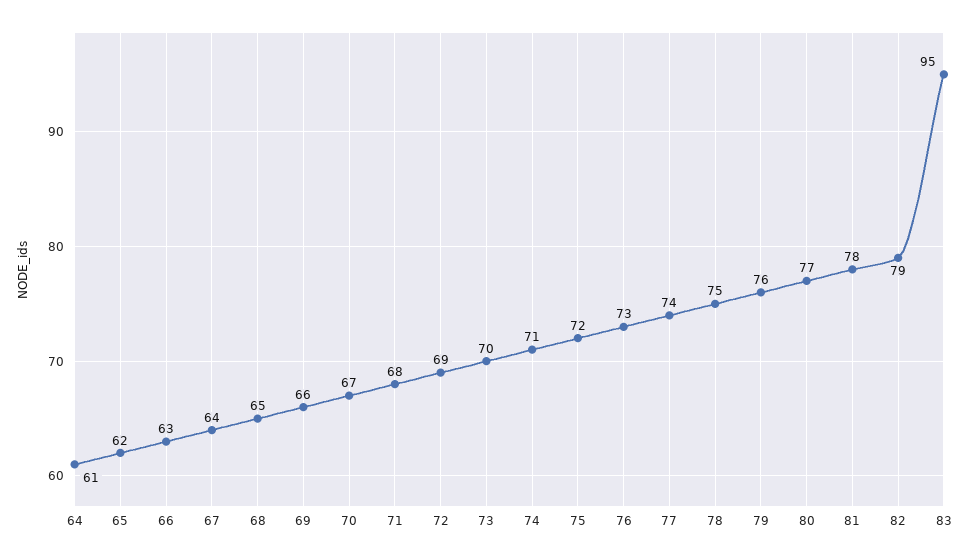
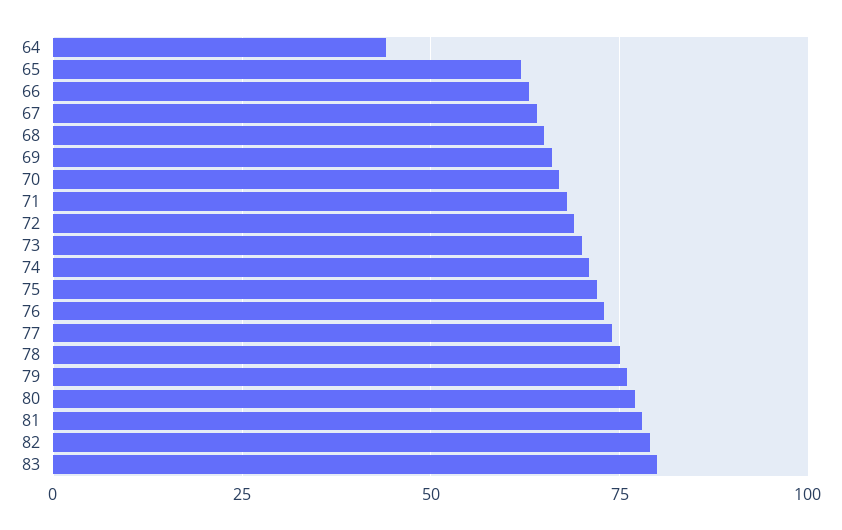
  {
-   "64": 61,
+   "64": 45,
    "65": 62,
    "66": 63,
    "67": 64,
    "68": 65,
    "69": 66,
    "70": 67,
    "71": 68,
    "72": 69,
    "73": 70,
    "74": 71,
    "75": 72,
    "76": 73,
    "77": 74,
    "78": 75,
    "79": 76,
    "80": 77,
    "81": 78,
    "82": 79,
-   "83": 95
+   "83": 80
  }

